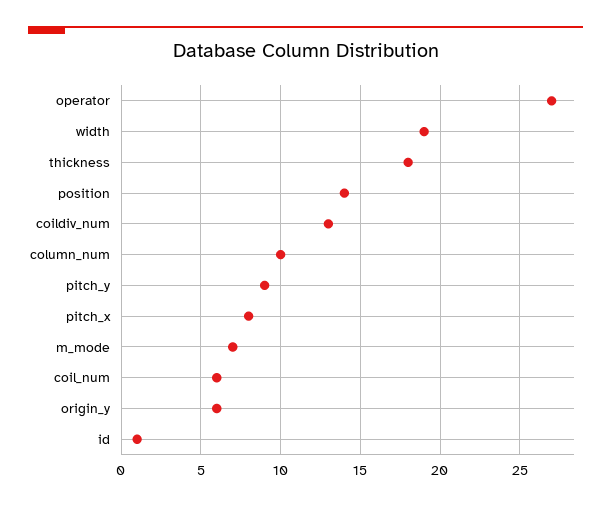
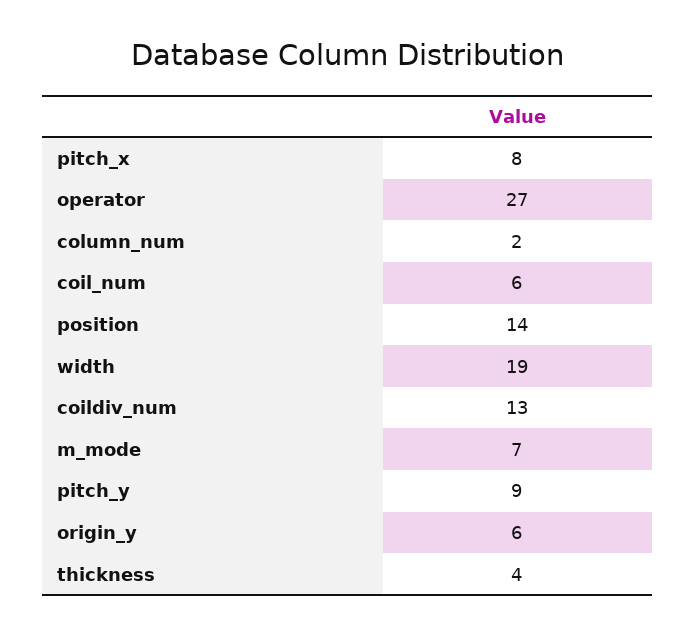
  {
    "operator": 27,
    "width": 19,
-   "thickness": 18,
+   "thickness": 4,
    "position": 14,
    "coildiv_num": 13,
-   "column_num": 10,
+   "column_num": 2,
    "pitch_y": 9,
    "pitch_x": 8,
    "m_mode": 7,
    "coil_num": 6,
-   "origin_y": 6,
+   "origin_y": 6
-   "id": 1
  }

